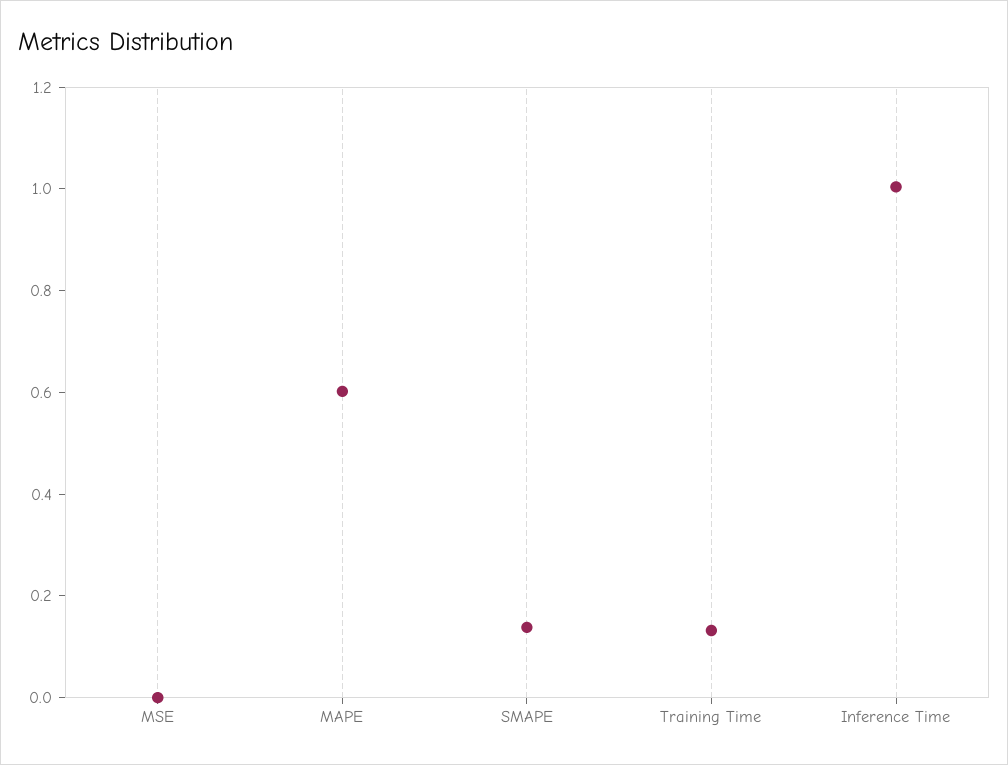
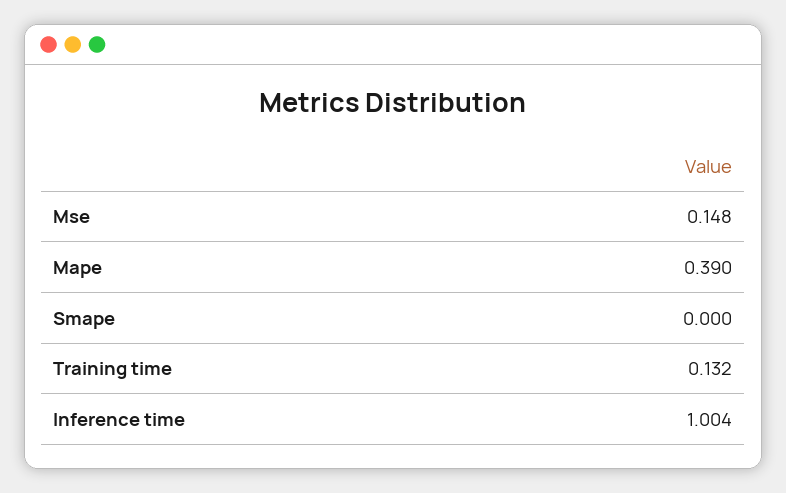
  {
-   "MSE": 0,
+   "MSE": 0.148,
-   "MAPE": 0.6,
+   "MAPE": 0.39,
-   "SMAPE": 0.15,
+   "SMAPE": 0,
    "Training Time": 0.132,
    "Inference Time": 1.004
  }

